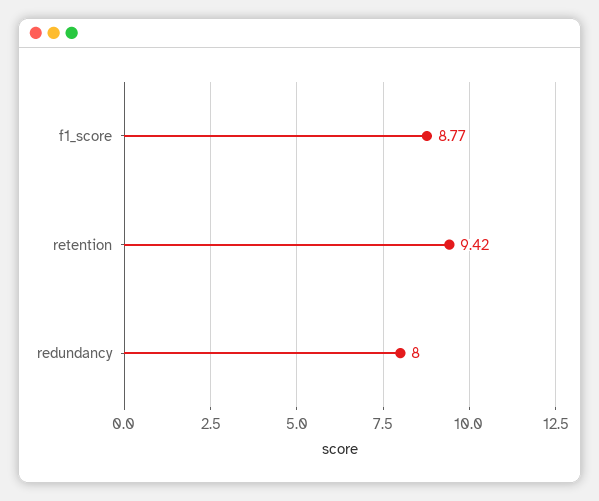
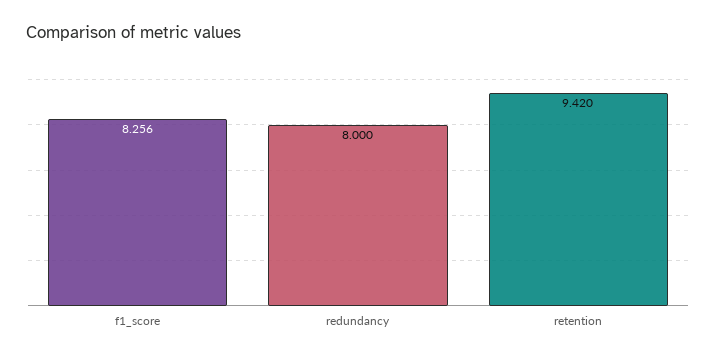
  {
-   "f1_score": 8.77,
+   "f1_score": 8.256,
    "retention": 9.42,
    "redundancy": 8
  }

